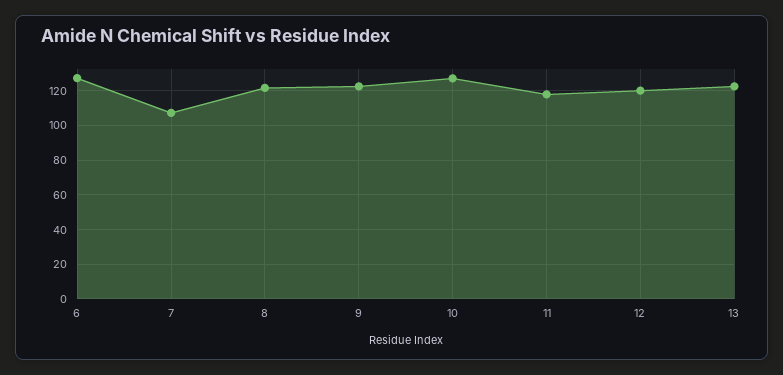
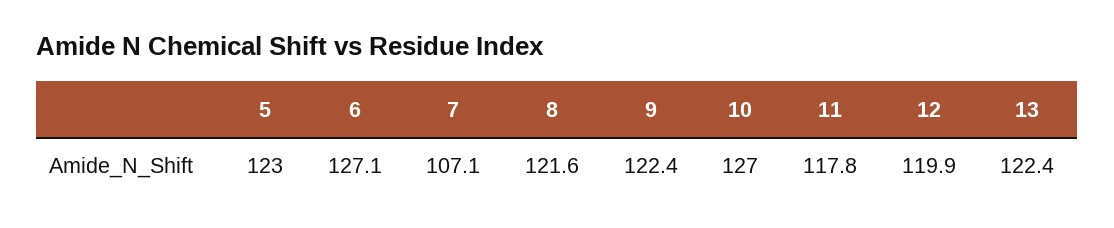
  {
    "6": 127.1,
    "7": 107.1,
    "8": 121.6,
    "9": 122.4,
    "10": 127,
    "11": 117.8,
    "12": 119.9,
-   "13": 122.4
+   "13": 122.4,
+   "5": 123
  }

